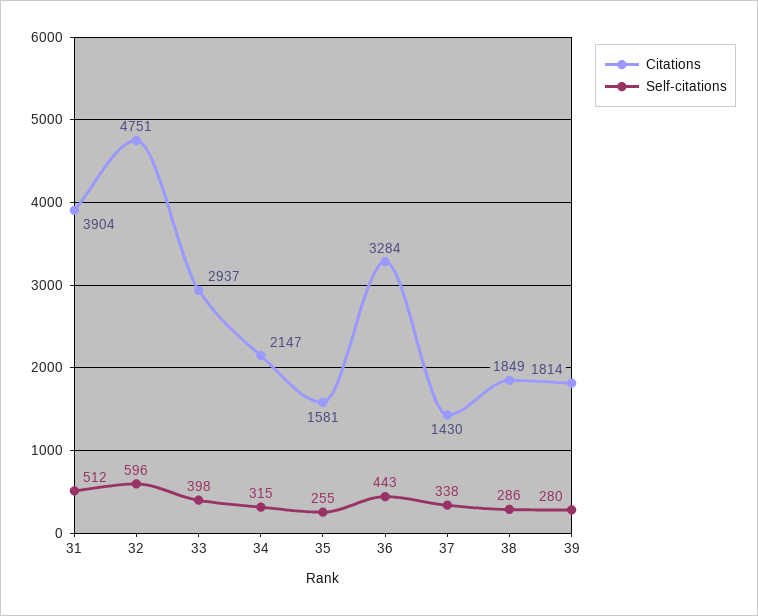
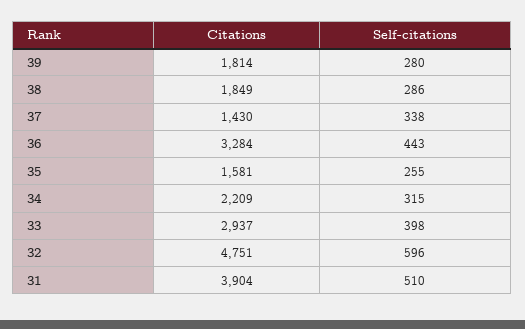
  {
    "Citations": {
      "31": 3904,
      "32": 4751,
      "33": 2937,
-     "34": 2147,
+     "34": 2209,
      "35": 1581,
      "36": 3284,
      "37": 1430,
      "38": 1849,
      "39": 1814
    },
    "Self-citations": {
-     "31": 512,
+     "31": 510,
      "32": 596,
      "33": 398,
      "34": 315,
      "35": 255,
      "36": 443,
      "37": 338,
      "38": 286,
      "39": 280
    }
  }

